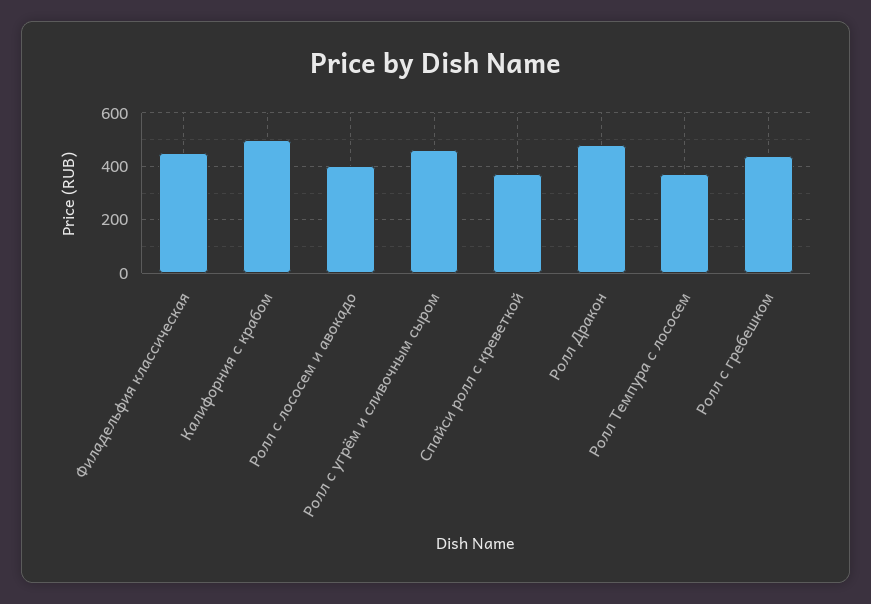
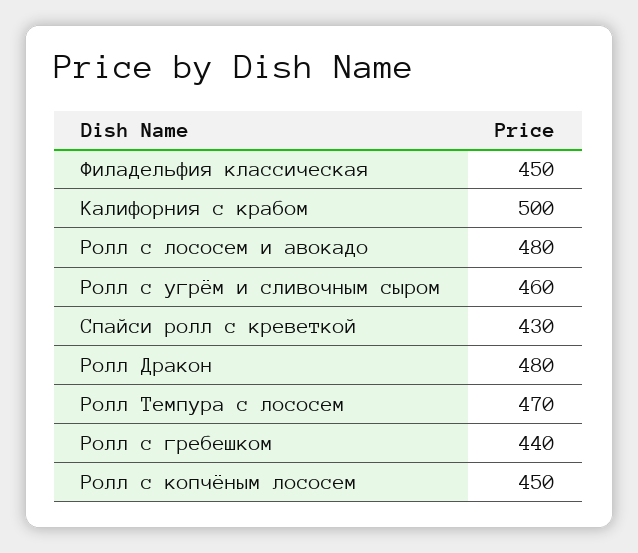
  {
    "Филадельфия классическая": 450,
    "Калифорния с крабом": 500,
-   "Ролл с лососем и авокадо": 400,
+   "Ролл с лососем и авокадо": 480,
    "Ролл с угрём и сливочным сыром": 460,
-   "Спайси ролл с креветкой": 375,
+   "Спайси ролл с креветкой": 430,
    "Ролл Дракон": 480,
-   "Ролл Темпура с лососем": 375,
+   "Ролл Темпура с лососем": 470,
-   "Ролл с гребешком": 440
+   "Ролл с гребешком": 440,
+   "Ролл с копчёным лососем": 450
  }

